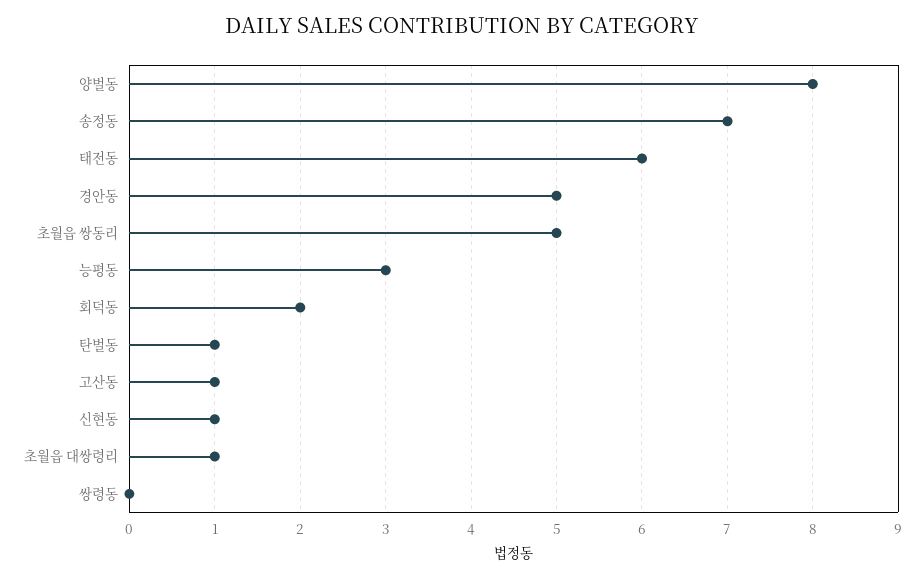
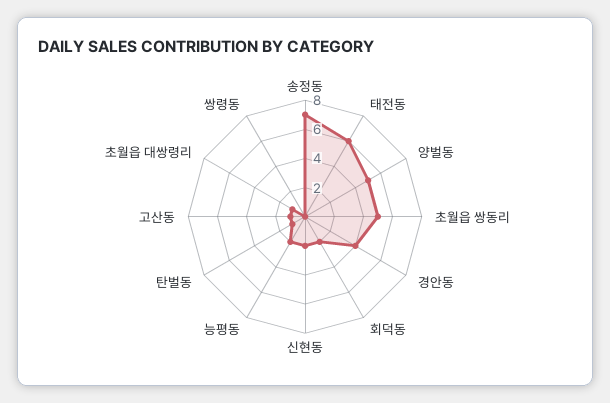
  {
-   "양벌동": 8,
+   "양벌동": 5,
    "송정동": 7,
    "태전동": 6,
-   "경안동": 5,
+   "경안동": 4,
    "초월읍 쌍동리": 5,
-   "능평동": 3,
+   "능평동": 2,
    "회덕동": 2,
    "탄벌동": 1,
    "고산동": 1,
-   "신현동": 1,
+   "신현동": 2,
    "초월읍 대쌍령리": 1,
    "쌍령동": 0
  }

